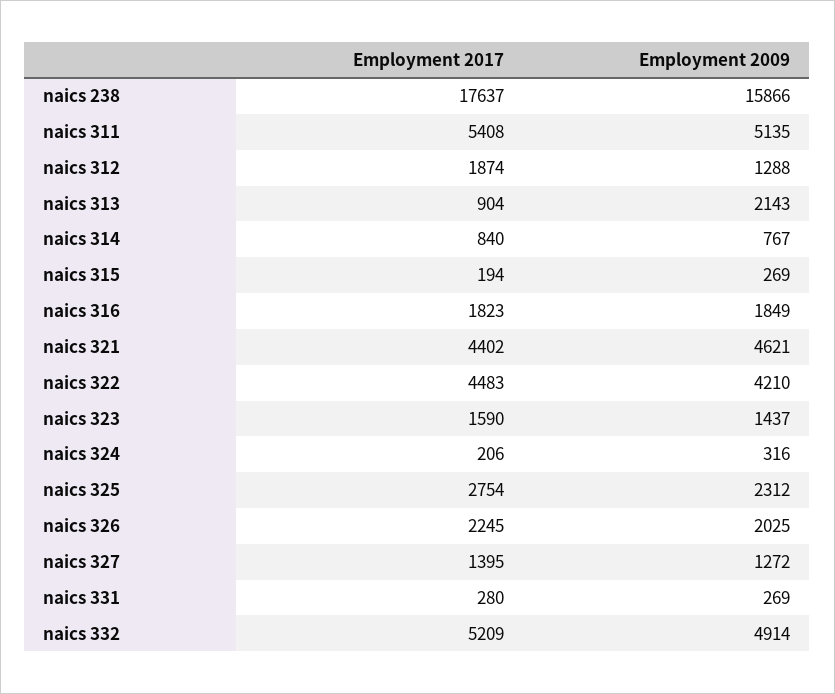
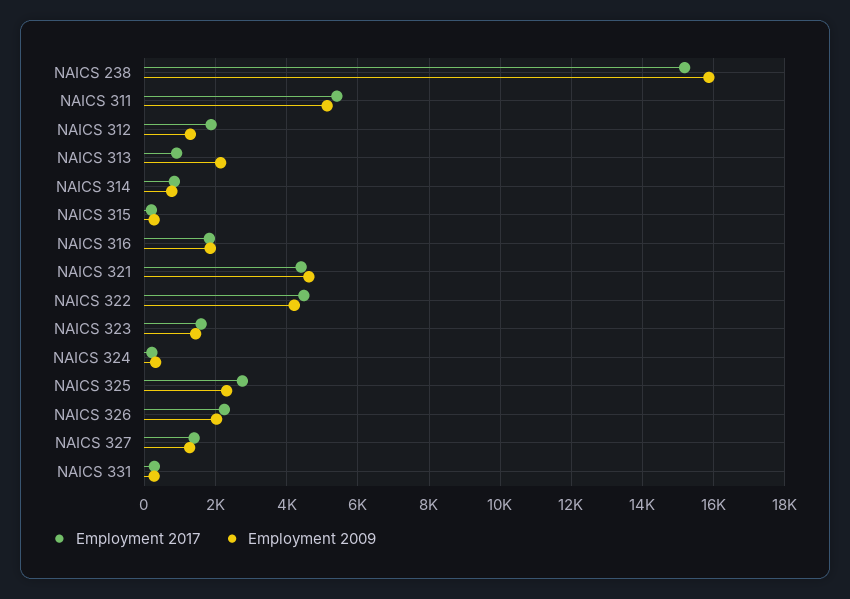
  {
    "Employment 2017": {
-     "naics 238": 17637,
+     "naics 238": 15200,
      "naics 311": 5408,
      "naics 312": 1874,
      "naics 313": 904,
      "naics 314": 840,
      "naics 315": 194,
      "naics 316": 1823,
      "naics 321": 4402,
      "naics 322": 4483,
      "naics 323": 1590,
      "naics 324": 206,
      "naics 325": 2754,
      "naics 326": 2245,
      "naics 327": 1395,
-     "naics 331": 280,
+     "naics 331": 280
-     "naics 332": 5209
    },
    "Employment 2009": {
      "naics 238": 15866,
      "naics 311": 5135,
      "naics 312": 1288,
      "naics 313": 2143,
      "naics 314": 767,
      "naics 315": 269,
      "naics 316": 1849,
      "naics 321": 4621,
      "naics 322": 4210,
      "naics 323": 1437,
      "naics 324": 316,
      "naics 325": 2312,
      "naics 326": 2025,
      "naics 327": 1272,
-     "naics 331": 269,
+     "naics 331": 269
-     "naics 332": 4914
    }
  }

